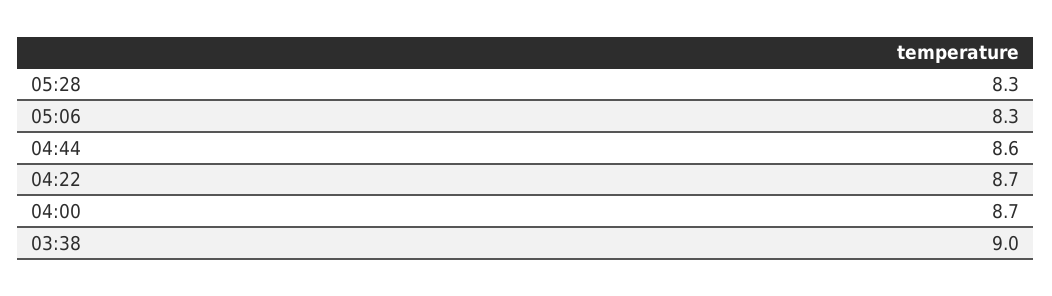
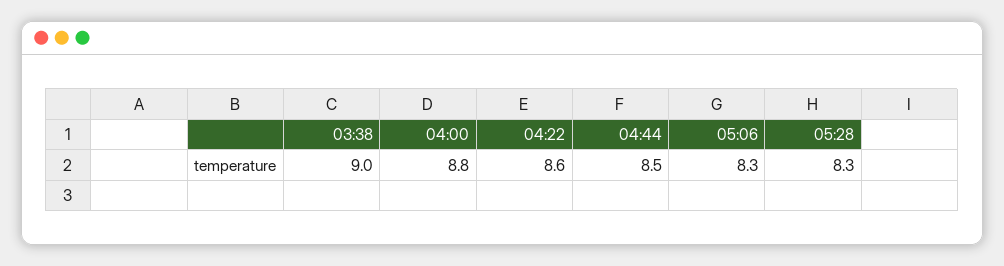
  {
    "05:28": 8.3,
    "05:06": 8.3,
-   "04:44": 8.6,
+   "04:44": 8.5,
-   "04:22": 8.7,
+   "04:22": 8.6,
-   "04:00": 8.7,
+   "04:00": 8.8,
    "03:38": 9
  }

